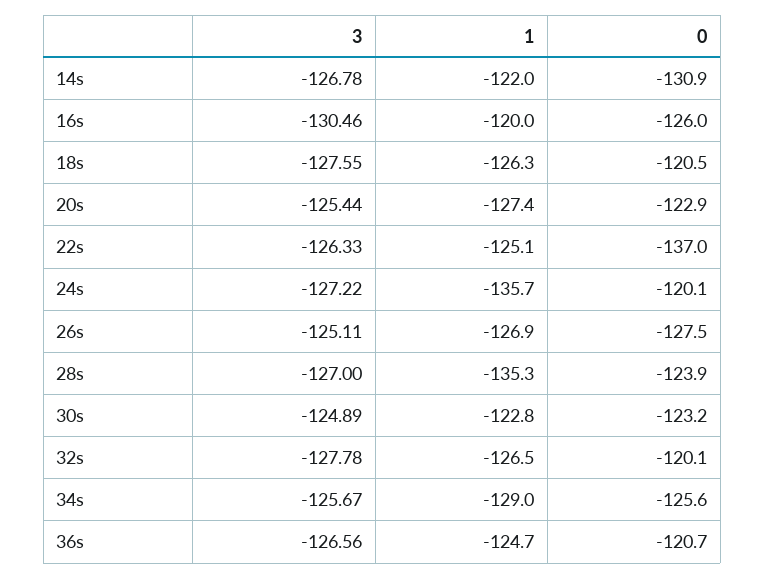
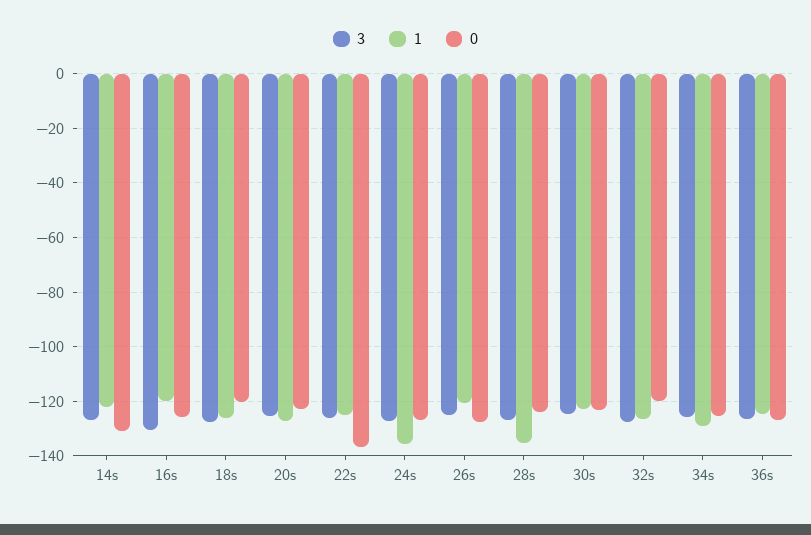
  {
    "3": {
      "14s": -126.78,
      "16s": -130.46,
      "18s": -127.55,
      "20s": -125.44,
      "22s": -126.33,
      "24s": -127.22,
      "26s": -125.11,
      "28s": -127,
      "30s": -124.89,
      "32s": -127.78,
      "34s": -125.67,
      "36s": -126.56
    },
    "1": {
      "14s": -122,
      "16s": -120,
      "18s": -126.3,
      "20s": -127.4,
      "22s": -125.1,
      "24s": -135.7,
-     "26s": -126.9,
+     "26s": -120,
      "28s": -135.3,
      "30s": -122.8,
      "32s": -126.5,
      "34s": -129,
      "36s": -124.7
    },
    "0": {
      "14s": -130.9,
      "16s": -126,
      "18s": -120.5,
      "20s": -122.9,
      "22s": -137,
-     "24s": -120.1,
+     "24s": -127.5,
      "26s": -127.5,
      "28s": -123.9,
      "30s": -123.2,
      "32s": -120.1,
      "34s": -125.6,
-     "36s": -120.7
+     "36s": -127.5
    }
  }

